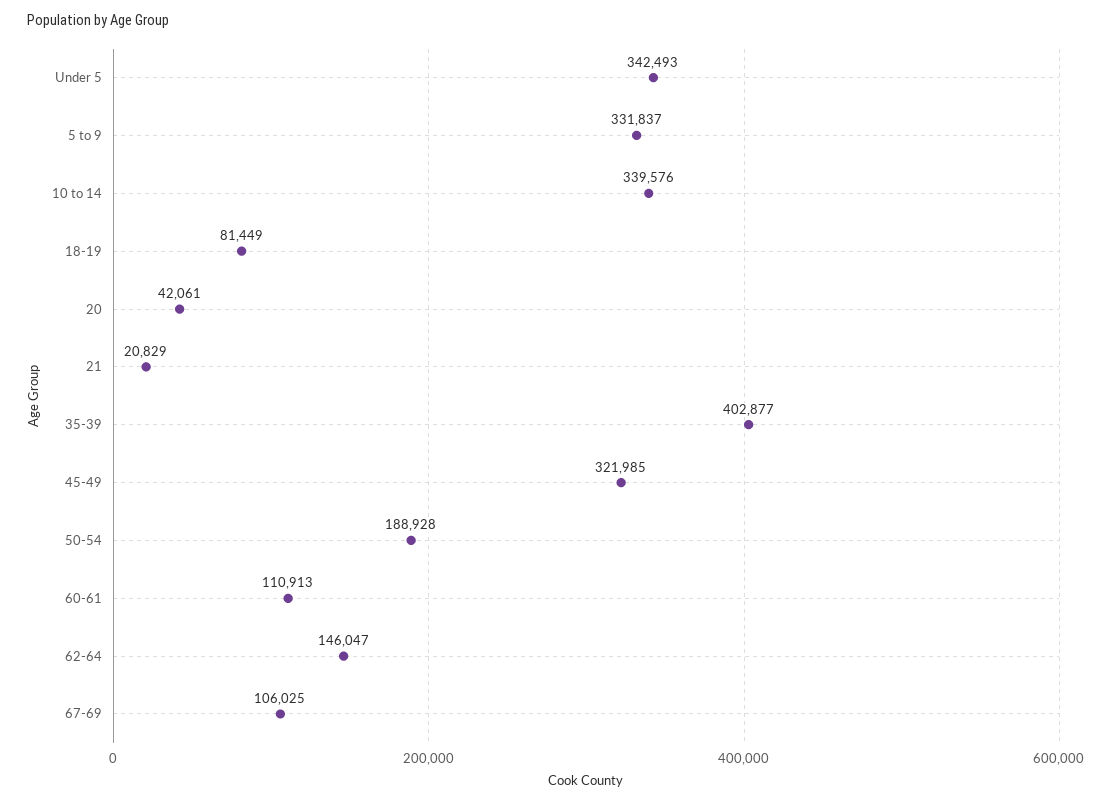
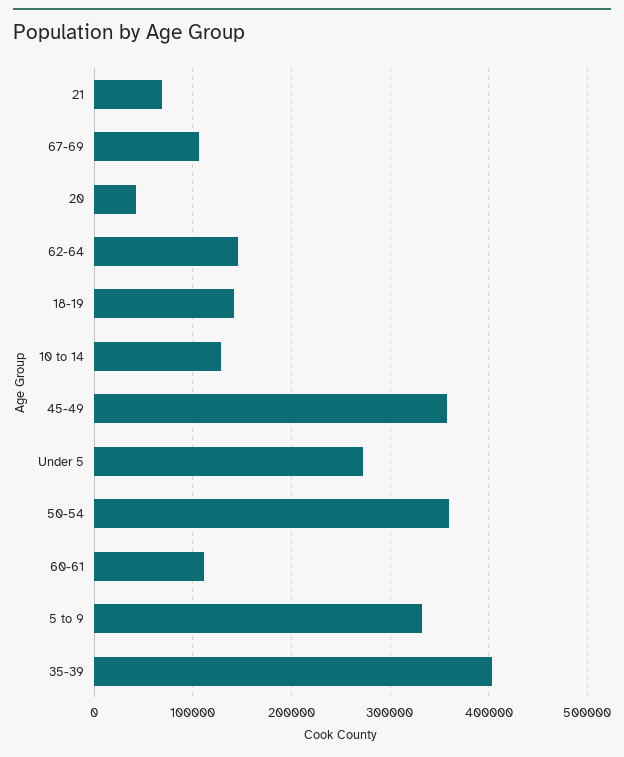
  {
-   "Under 5": 342493,
+   "Under 5": 270000,
    "5 to 9": 331837,
-   "10 to 14": 339576,
+   "10 to 14": 130000,
-   "18-19": 81449,
+   "18-19": 140000,
    "20": 42061,
-   "21": 20829,
+   "21": 70000,
    "35-39": 402877,
-   "45-49": 321985,
+   "45-49": 360000,
-   "50-54": 188928,
+   "50-54": 360000,
    "60-61": 110913,
    "62-64": 146047,
    "67-69": 106025
  }

